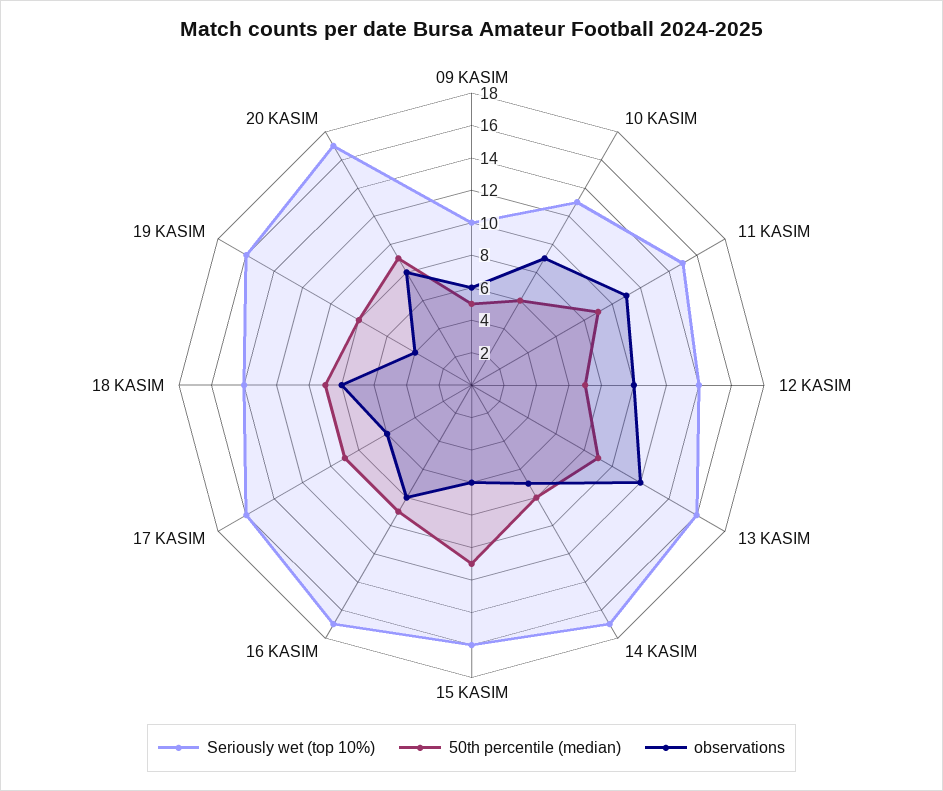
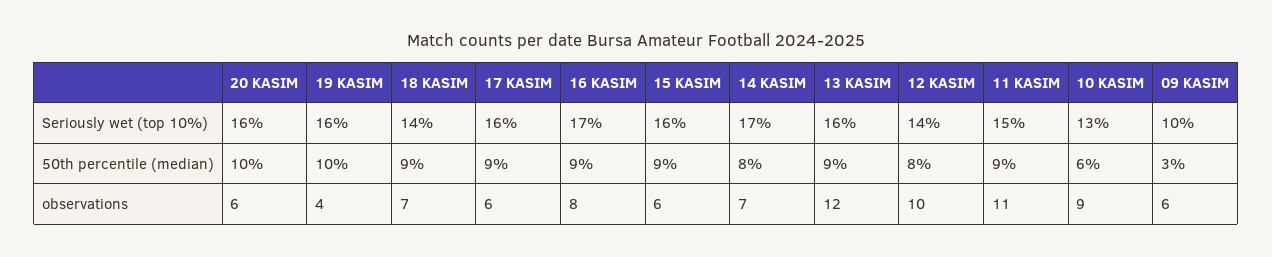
  {
    "Seriously wet (top 10%)": {
      "09 KASIM": 10,
      "10 KASIM": 13,
      "11 KASIM": 15,
      "12 KASIM": 14,
      "13 KASIM": 16,
      "14 KASIM": 17,
      "15 KASIM": 16,
      "16 KASIM": 17,
      "17 KASIM": 16,
      "18 KASIM": 14,
      "19 KASIM": 16,
-     "20 KASIM": 17
+     "20 KASIM": 16
    },
    "50th percentile (median)": {
-     "09 KASIM": 5,
+     "09 KASIM": 3,
      "10 KASIM": 6,
      "11 KASIM": 9,
-     "12 KASIM": 7,
+     "12 KASIM": 8,
      "13 KASIM": 9,
      "14 KASIM": 8,
-     "15 KASIM": 11,
+     "15 KASIM": 9,
      "16 KASIM": 9,
      "17 KASIM": 9,
      "18 KASIM": 9,
-     "19 KASIM": 8,
+     "19 KASIM": 10,
-     "20 KASIM": 9
+     "20 KASIM": 10
    },
    "observations": {
      "09 KASIM": 6,
      "10 KASIM": 9,
      "11 KASIM": 11,
      "12 KASIM": 10,
      "13 KASIM": 12,
      "14 KASIM": 7,
      "15 KASIM": 6,
      "16 KASIM": 8,
      "17 KASIM": 6,
-     "18 KASIM": 8,
+     "18 KASIM": 7,
      "19 KASIM": 4,
-     "20 KASIM": 8
+     "20 KASIM": 6
    }
  }

